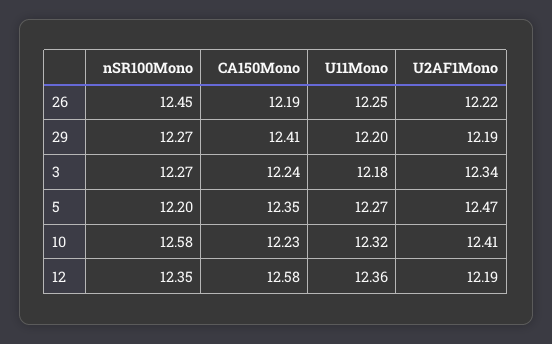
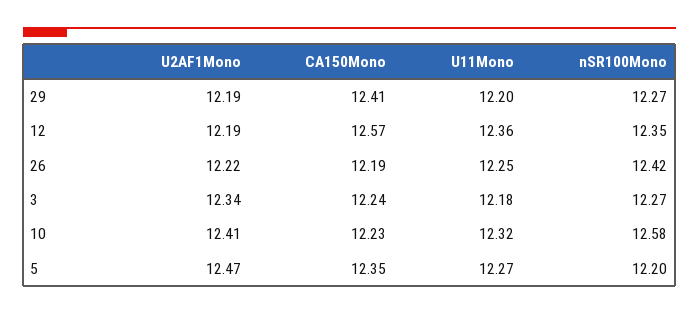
  {
    "nSR100Mono": {
-     "26": 12.45,
+     "26": 12.42,
      "29": 12.27,
      "3": 12.27,
      "5": 12.2,
      "10": 12.58,
      "12": 12.35
    },
    "CA150Mono": {
      "26": 12.19,
      "29": 12.41,
      "3": 12.24,
      "5": 12.35,
      "10": 12.23,
-     "12": 12.58
+     "12": 12.57
    },
    "U11Mono": {
      "26": 12.25,
      "29": 12.2,
      "3": 12.18,
      "5": 12.27,
      "10": 12.32,
      "12": 12.36
    },
    "U2AF1Mono": {
      "26": 12.22,
      "29": 12.19,
      "3": 12.34,
      "5": 12.47,
      "10": 12.41,
      "12": 12.19
    }
  }

